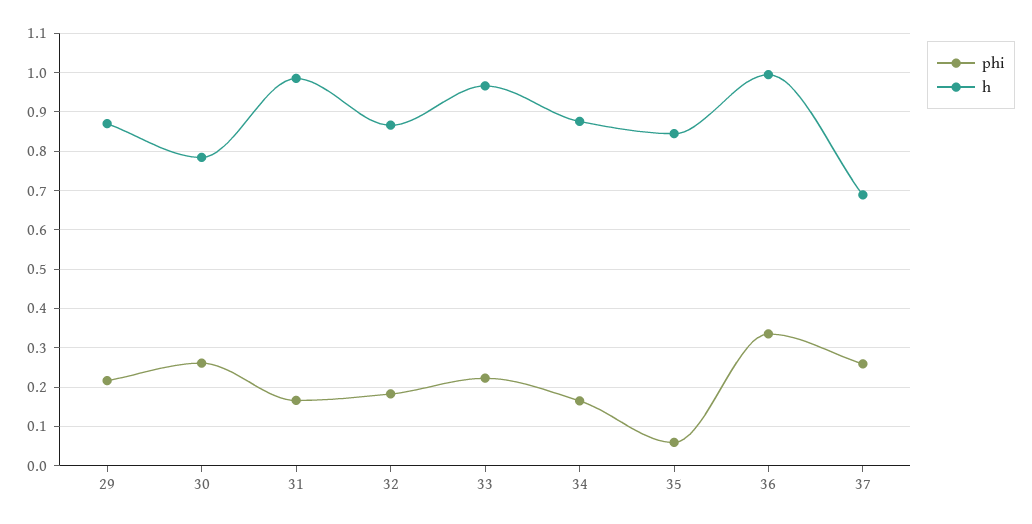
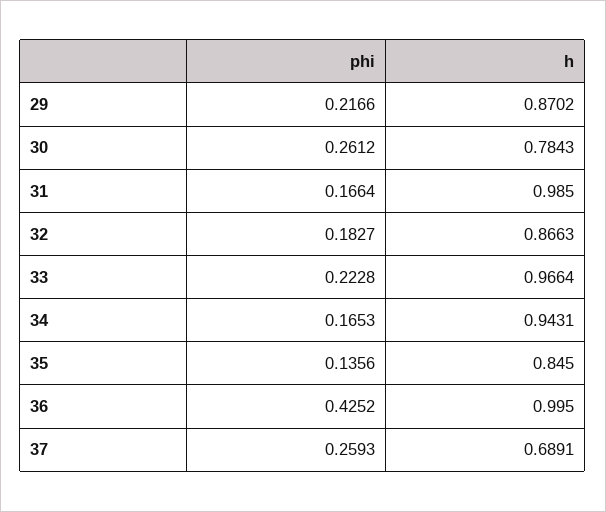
  {
    "phi": {
      "29": 0.2166,
      "30": 0.2612,
      "31": 0.1664,
      "32": 0.1827,
      "33": 0.2228,
      "34": 0.1653,
-     "35": 0.06,
+     "35": 0.1356,
-     "36": 0.34,
+     "36": 0.4252,
      "37": 0.2593
    },
    "h": {
      "29": 0.8702,
      "30": 0.7843,
      "31": 0.985,
      "32": 0.8663,
      "33": 0.9664,
-     "34": 0.88,
+     "34": 0.9431,
      "35": 0.845,
      "36": 0.995,
      "37": 0.6891
    }
  }

